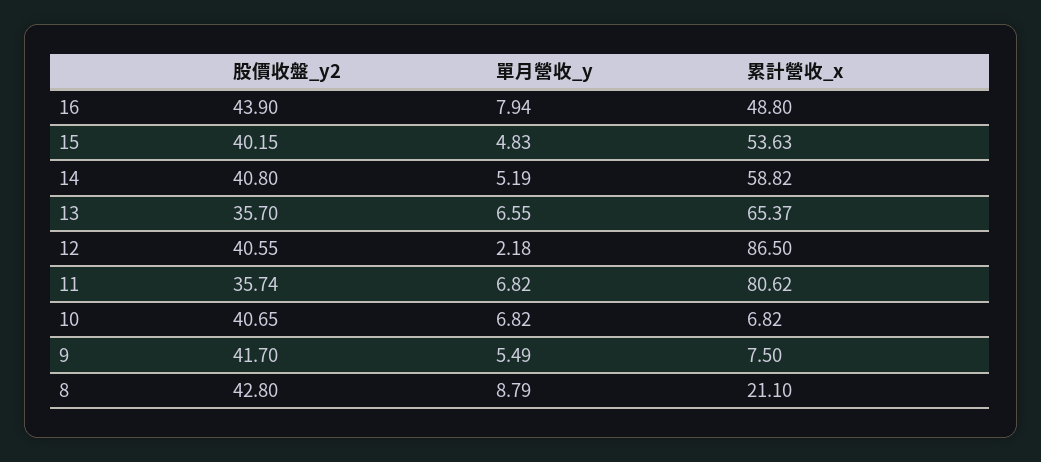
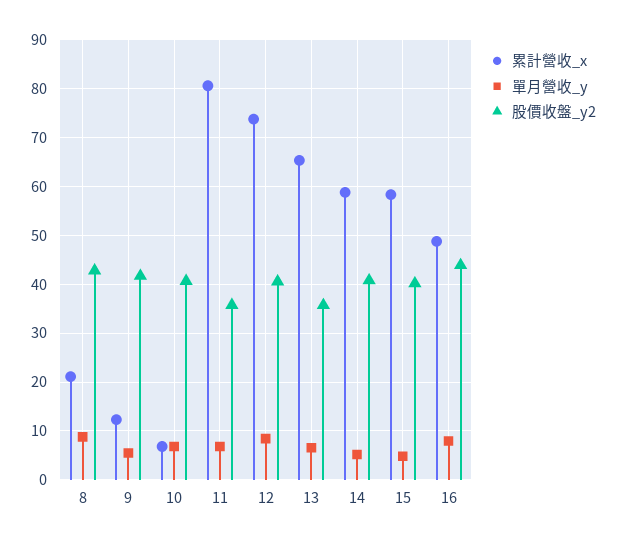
  {
    "股價收盤_y2": {
      "16": 43.9,
      "15": 40.15,
      "14": 40.8,
      "13": 35.7,
      "12": 40.55,
      "11": 35.74,
      "10": 40.65,
      "9": 41.7,
      "8": 42.8
    },
    "單月營收_y": {
      "16": 7.94,
      "15": 4.83,
      "14": 5.19,
      "13": 6.55,
-     "12": 2.18,
+     "12": 8,
      "11": 6.82,
      "10": 6.82,
      "9": 5.49,
      "8": 8.79
    },
    "累計營收_x": {
      "16": 48.8,
-     "15": 53.63,
+     "15": 58,
      "14": 58.82,
      "13": 65.37,
-     "12": 86.5,
+     "12": 74,
      "11": 80.62,
      "10": 6.82,
-     "9": 7.5,
+     "9": 12,
      "8": 21.1
    }
  }

